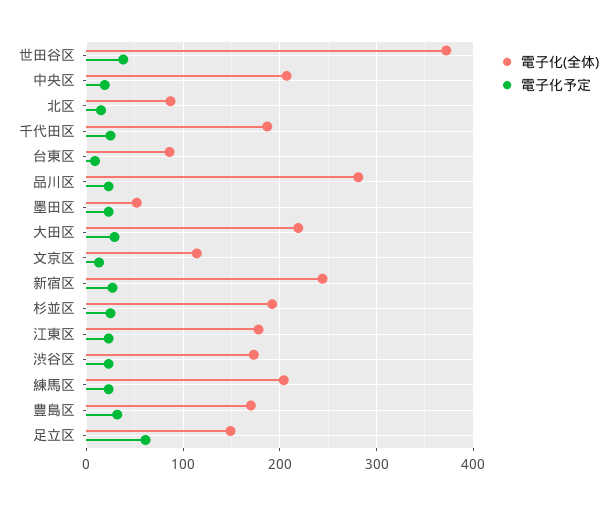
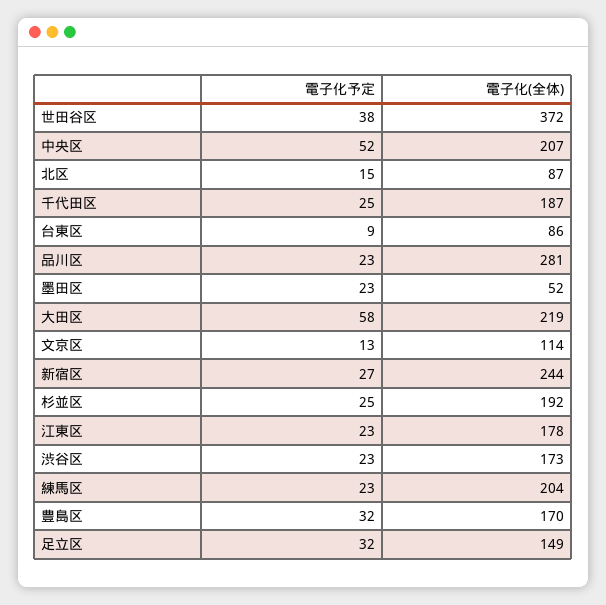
  {
    "電子化(全体)": {
      "世田谷区": 372,
      "中央区": 207,
      "北区": 87,
      "千代田区": 187,
      "台東区": 86,
      "品川区": 281,
      "墨田区": 52,
      "大田区": 219,
      "文京区": 114,
      "新宿区": 244,
      "杉並区": 192,
      "江東区": 178,
      "渋谷区": 173,
      "練馬区": 204,
      "豊島区": 170,
      "足立区": 149
    },
    "電子化予定": {
      "世田谷区": 38,
-     "中央区": 20,
+     "中央区": 52,
      "北区": 15,
      "千代田区": 25,
      "台東区": 9,
      "品川区": 23,
      "墨田区": 23,
-     "大田区": 30,
+     "大田区": 58,
      "文京区": 13,
      "新宿区": 27,
      "杉並区": 25,
      "江東区": 23,
      "渋谷区": 23,
      "練馬区": 23,
      "豊島区": 32,
-     "足立区": 60
+     "足立区": 32
    }
  }

